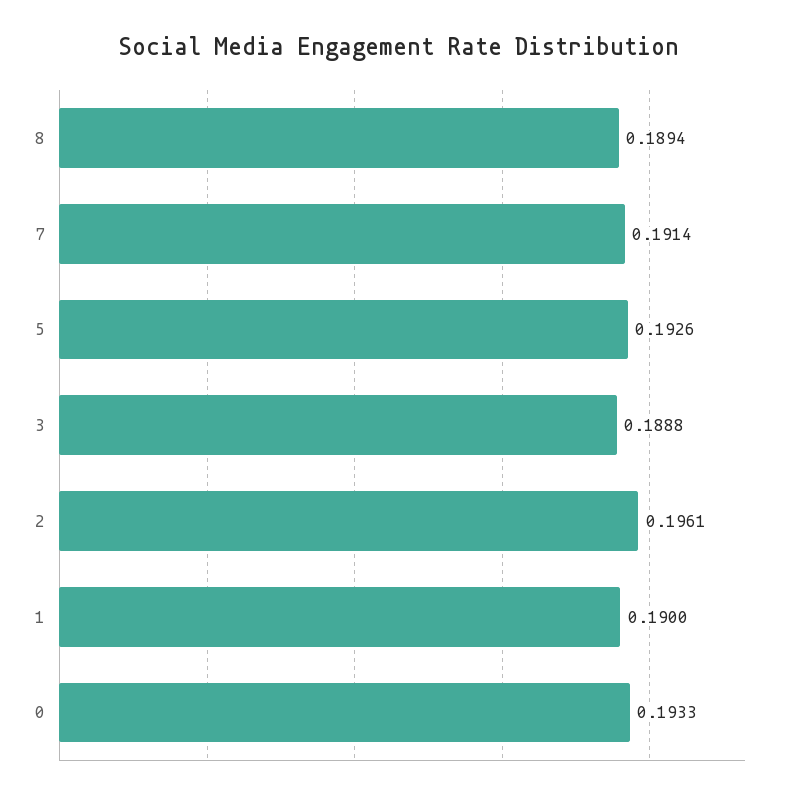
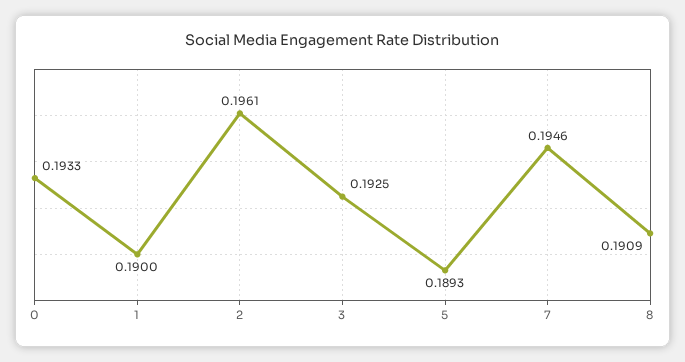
  {
-   "8": 0.1894,
+   "8": 0.1909,
-   "7": 0.1914,
+   "7": 0.1946,
-   "5": 0.1926,
+   "5": 0.1893,
-   "3": 0.1888,
+   "3": 0.1925,
    "2": 0.1961,
    "1": 0.19,
    "0": 0.1933
  }

